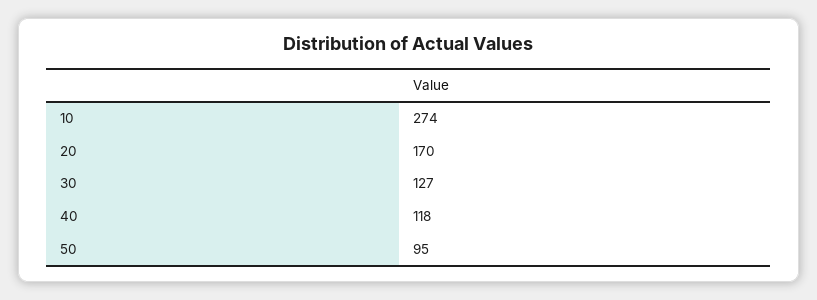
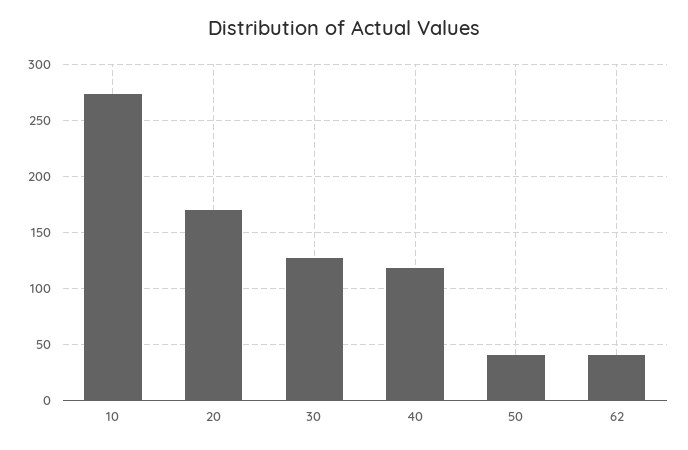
  {
    "10": 274,
    "20": 170,
    "30": 127,
    "40": 118,
-   "50": 95
+   "50": 40,
+   "62": 40
  }

